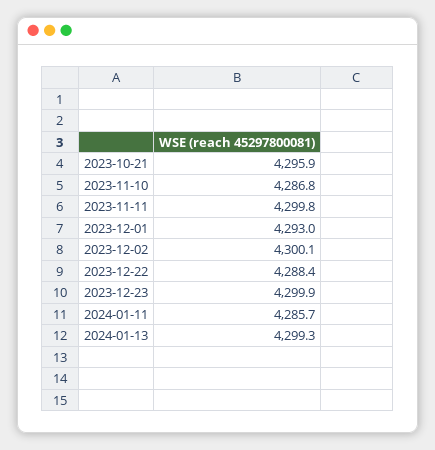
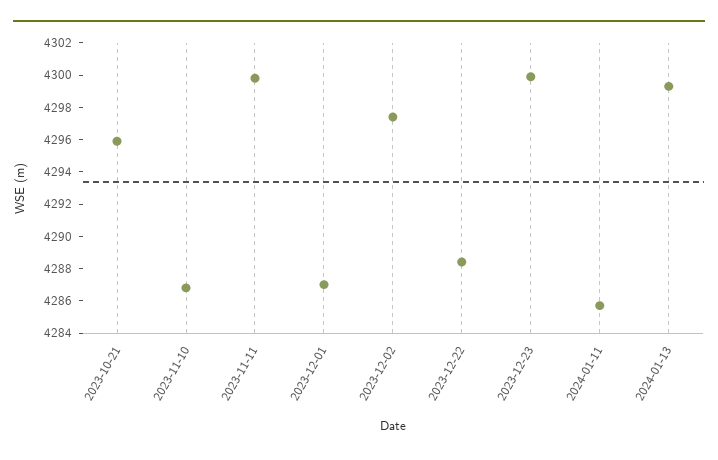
  {
    "2023-10-21": 4295.9,
    "2023-11-10": 4286.8,
    "2023-11-11": 4299.8,
-   "2023-12-01": 4293,
+   "2023-12-01": 4287,
-   "2023-12-02": 4300.1,
+   "2023-12-02": 4297.5,
    "2023-12-22": 4288.4,
    "2023-12-23": 4299.9,
    "2024-01-11": 4285.7,
    "2024-01-13": 4299.3
  }

